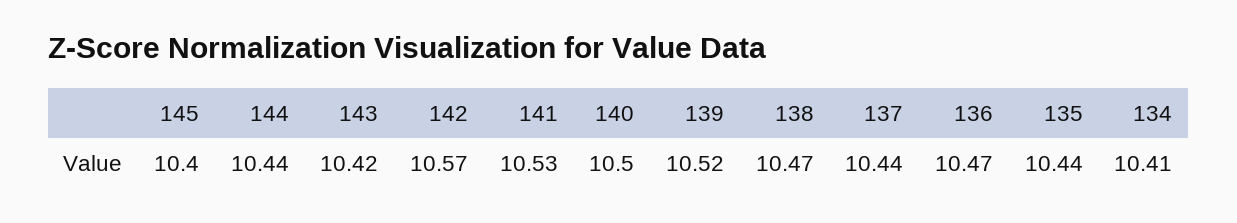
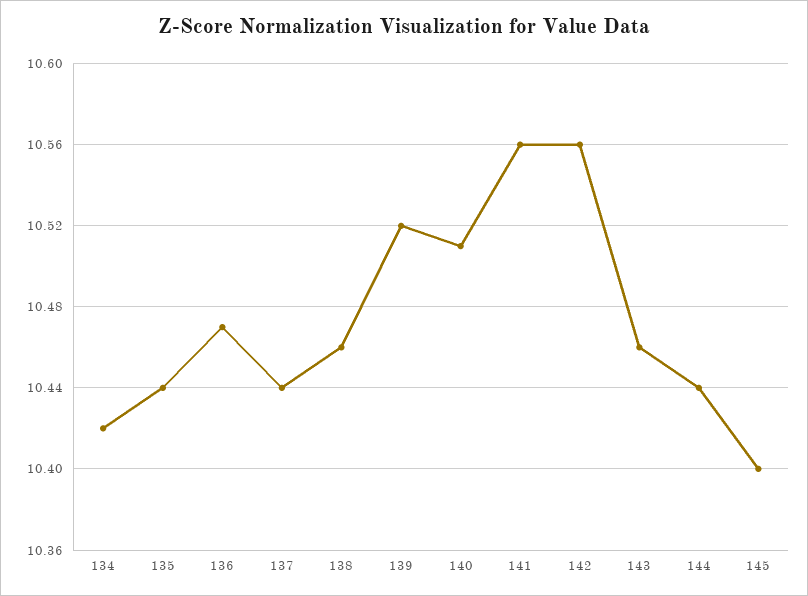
  {
    "145": 10.4,
    "144": 10.44,
-   "143": 10.42,
+   "143": 10.46,
-   "142": 10.57,
+   "142": 10.56,
-   "141": 10.53,
+   "141": 10.56,
-   "140": 10.5,
+   "140": 10.51,
    "139": 10.52,
-   "138": 10.47,
+   "138": 10.46,
    "137": 10.44,
    "136": 10.47,
    "135": 10.44,
-   "134": 10.41
+   "134": 10.42
  }

